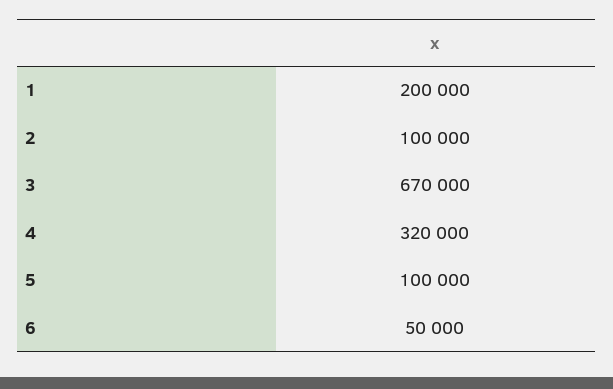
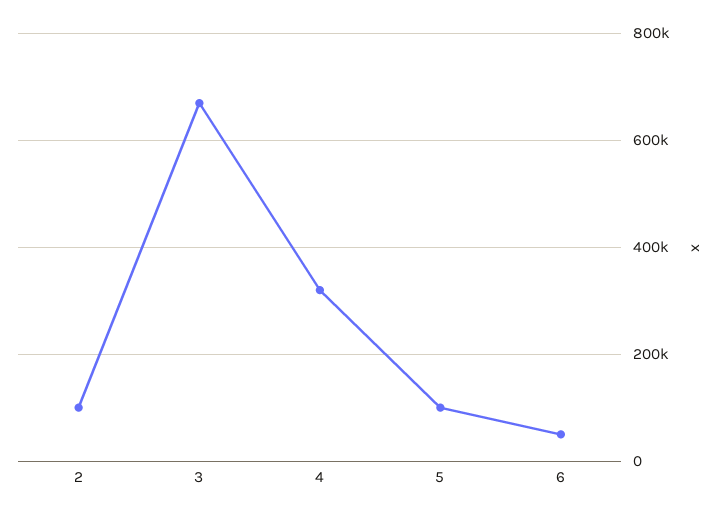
  {
-   "1": 200000,
    "2": 100000,
    "3": 670000,
    "4": 320000,
    "5": 100000,
    "6": 50000
  }

